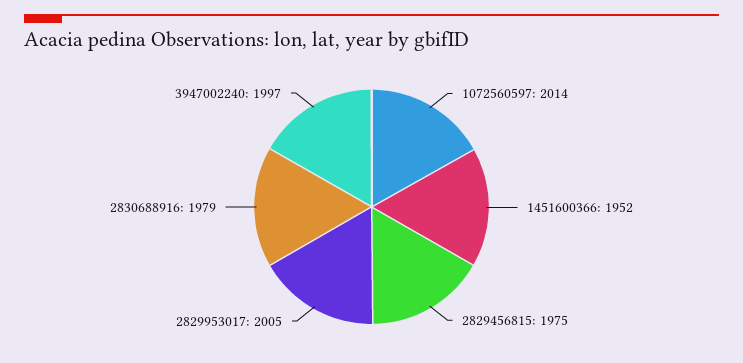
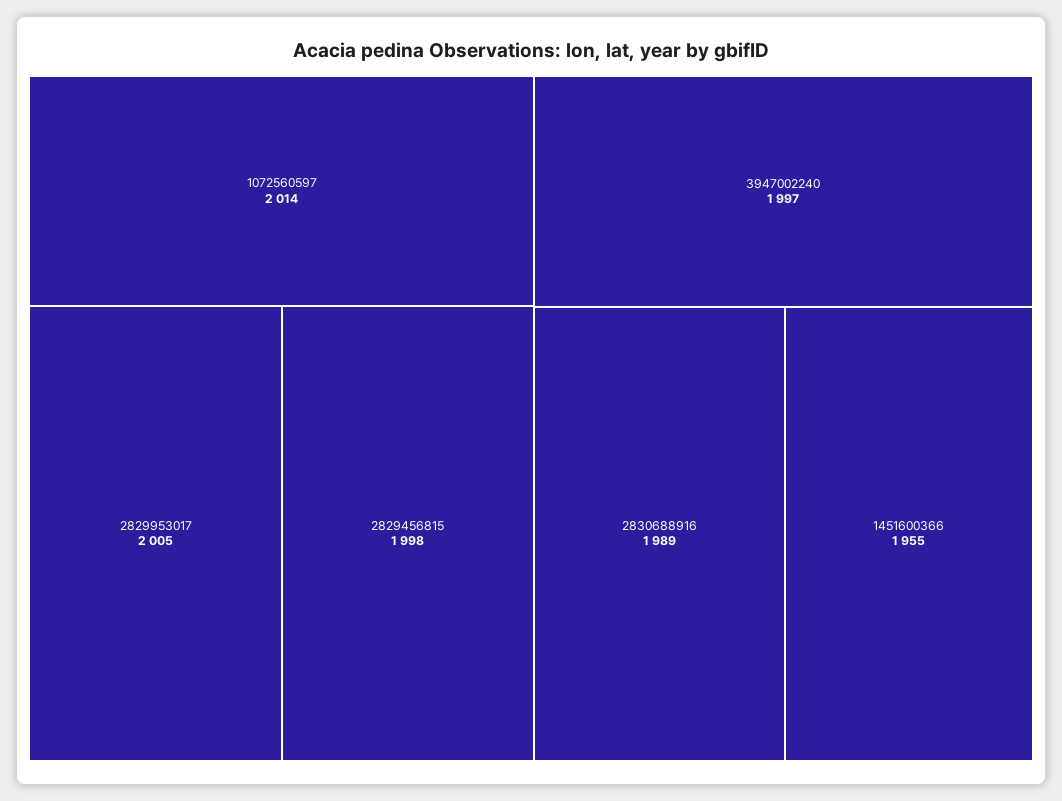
  {
    "1072560597": 2014,
-   "1451600366": 1952,
+   "1451600366": 1955,
-   "2829456815": 1975,
+   "2829456815": 1998,
    "2829953017": 2005,
-   "2830688916": 1979,
+   "2830688916": 1989,
    "3947002240": 1997
  }

